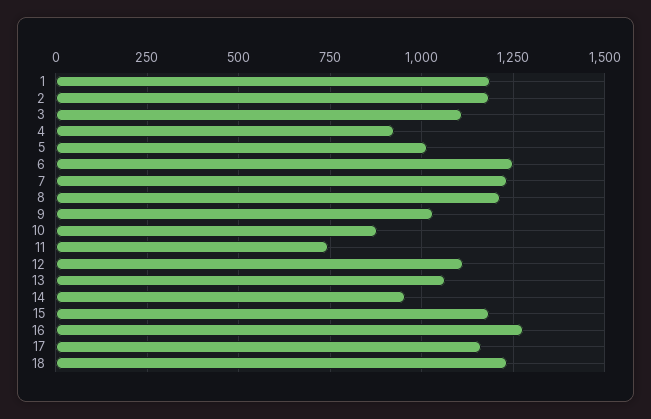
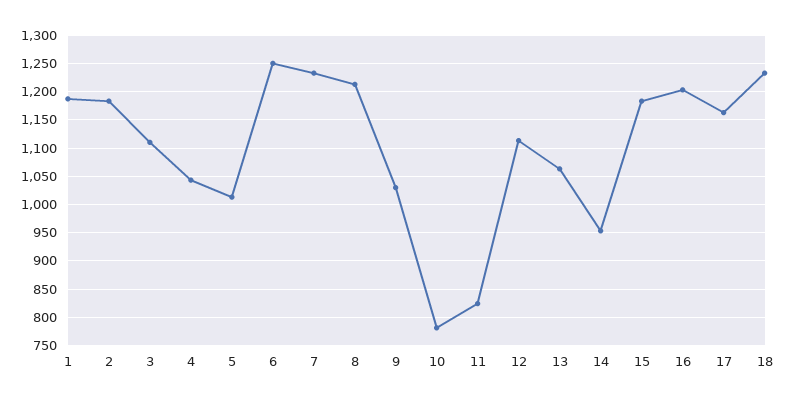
  {
    "1": 1175,
    "2": 1175,
    "3": 1100,
-   "4": 925,
+   "4": 1050,
    "5": 1025,
    "6": 1250,
    "7": 1225,
    "8": 1225,
    "9": 1025,
-   "10": 875,
+   "10": 775,
-   "11": 750,
+   "11": 825,
    "12": 1125,
    "13": 1075,
    "14": 950,
    "15": 1175,
-   "16": 1275,
+   "16": 1200,
    "17": 1175,
    "18": 1225
  }

